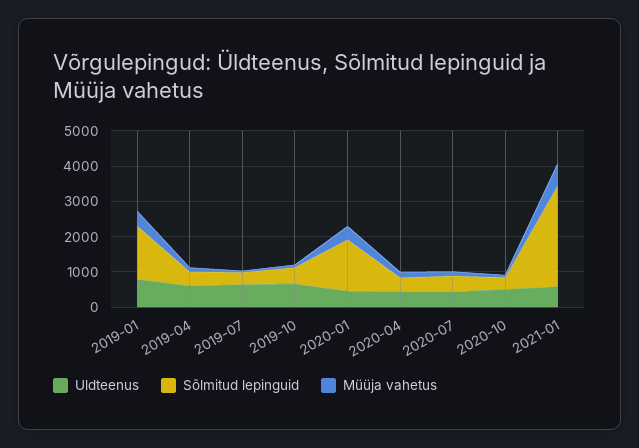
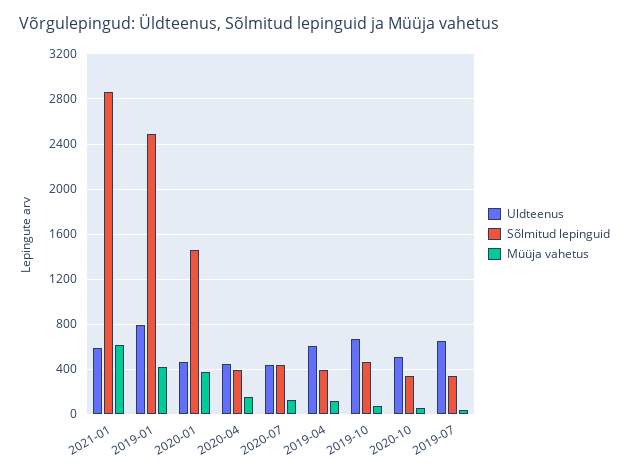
  {
    "Uldteenus": {
      "2019-01": 800,
      "2019-04": 600,
      "2019-07": 600,
      "2019-10": 700,
      "2020-01": 500,
      "2020-04": 400,
      "2020-07": 400,
      "2020-10": 500,
      "2021-01": 600
    },
    "Sõlmitud lepinguid": {
-     "2019-01": 1500,
+     "2019-01": 2500,
      "2019-04": 400,
      "2019-07": 300,
      "2019-10": 500,
      "2020-01": 1500,
      "2020-04": 400,
      "2020-07": 400,
      "2020-10": 300,
      "2021-01": 2900
    },
    "Müüja vahetus": {
      "2019-01": 400,
      "2019-04": 100,
      "2019-07": 0,
      "2019-10": 100,
      "2020-01": 400,
      "2020-04": 200,
      "2020-07": 100,
      "2020-10": 100,
      "2021-01": 600
    }
  }

